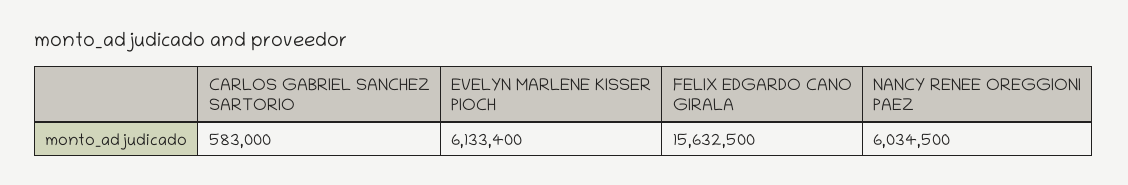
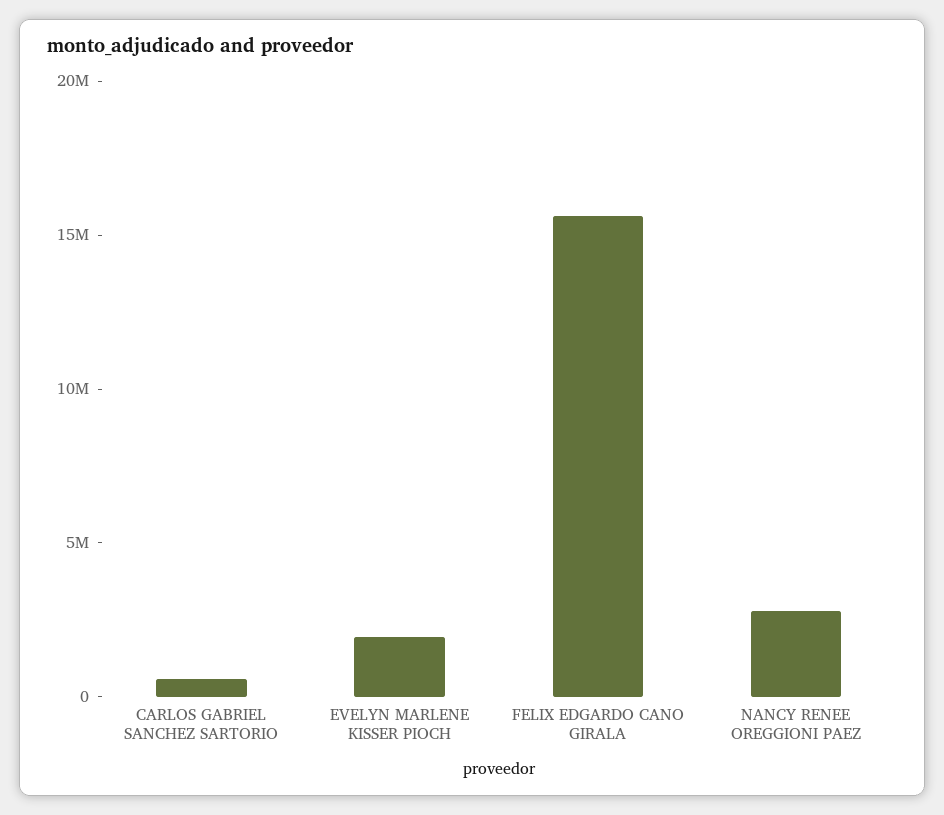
  {
    "CARLOS GABRIEL SANCHEZ SARTORIO": 583000,
-   "EVELYN MARLENE KISSER PIOCH": 6133400,
+   "EVELYN MARLENE KISSER PIOCH": 2000000,
    "FELIX EDGARDO CANO GIRALA": 15632500,
-   "NANCY RENEE OREGGIONI PAEZ": 6034500
+   "NANCY RENEE OREGGIONI PAEZ": 3000000
  }

